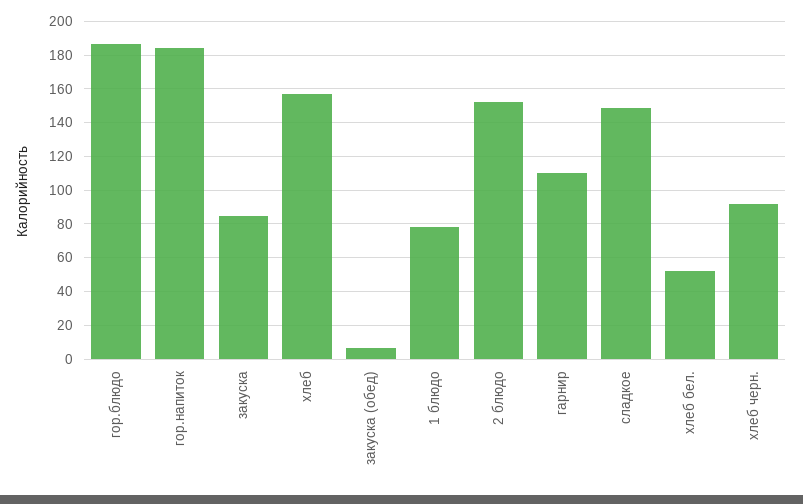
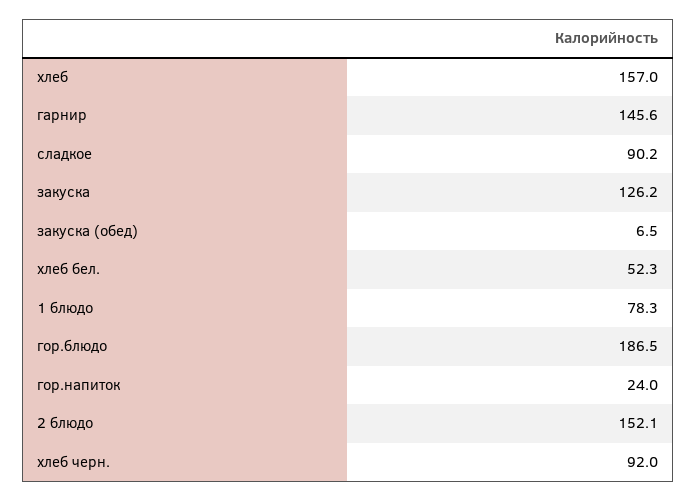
  {
    "гор.блюдо": 186.5,
-   "гор.напиток": 185,
+   "гор.напиток": 24,
-   "закуска": 85,
+   "закуска": 126.2,
    "хлеб": 157,
    "закуска (обед)": 6.5,
    "1 блюдо": 78.3,
    "2 блюдо": 152.1,
-   "гарнир": 110,
+   "гарнир": 145.6,
-   "сладкое": 150,
+   "сладкое": 90.2,
    "хлеб бел.": 52.3,
    "хлеб черн.": 92
  }

